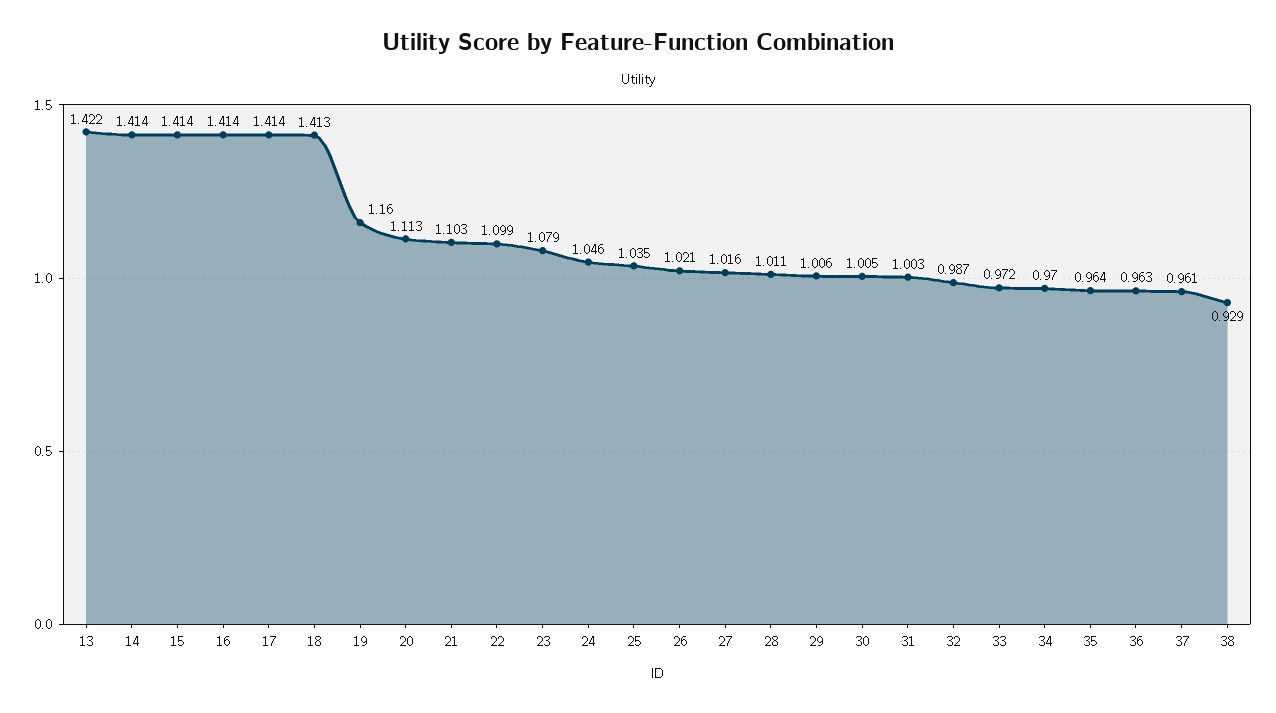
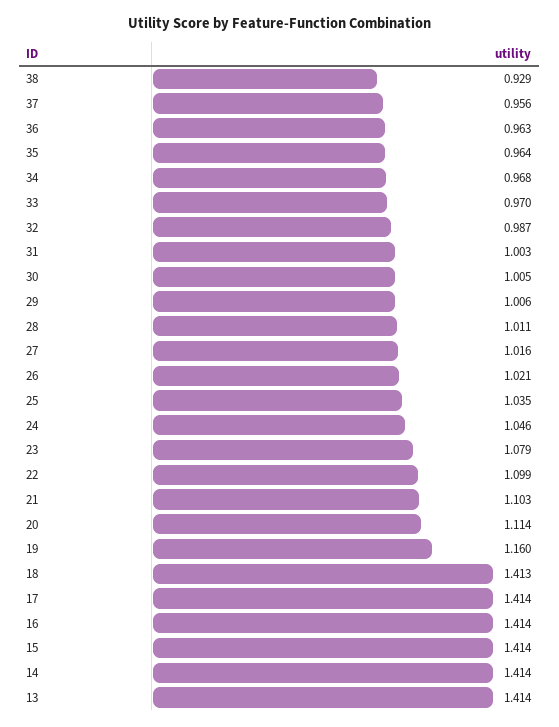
  {
-   "13": 1.422,
+   "13": 1.414,
    "14": 1.414,
    "15": 1.414,
    "16": 1.414,
    "17": 1.414,
    "18": 1.413,
    "19": 1.16,
-   "20": 1.113,
+   "20": 1.114,
    "21": 1.103,
    "22": 1.099,
    "23": 1.079,
    "24": 1.046,
    "25": 1.035,
    "26": 1.021,
    "27": 1.016,
    "28": 1.011,
    "29": 1.006,
    "30": 1.005,
    "31": 1.003,
    "32": 0.987,
-   "33": 0.972,
+   "33": 0.97,
-   "34": 0.97,
+   "34": 0.968,
    "35": 0.964,
    "36": 0.963,
-   "37": 0.961,
+   "37": 0.956,
    "38": 0.929
  }

